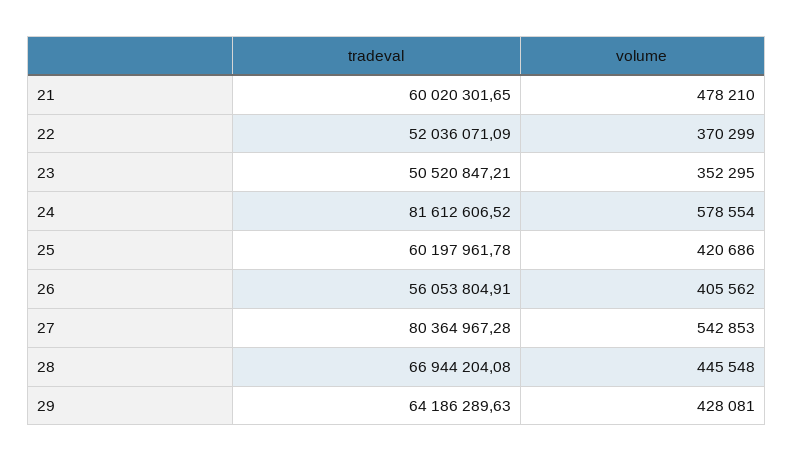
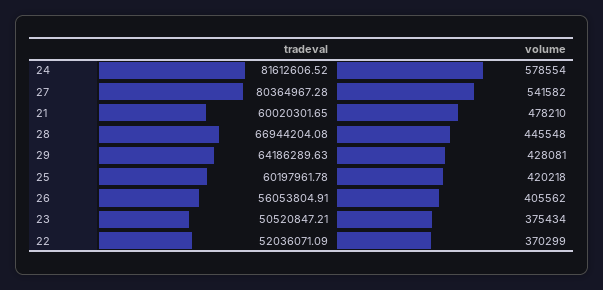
  {
    "tradeval": {
      "21": 60020301.65,
      "22": 52036071.09,
      "23": 50520847.21,
      "24": 81612606.52,
      "25": 60197961.78,
      "26": 56053804.91,
      "27": 80364967.28,
      "28": 66944204.08,
      "29": 64186289.63
    },
    "volume": {
      "21": 478210,
      "22": 370299,
-     "23": 352295,
+     "23": 375434,
      "24": 578554,
-     "25": 420686,
+     "25": 420218,
      "26": 405562,
-     "27": 542853,
+     "27": 541582,
      "28": 445548,
      "29": 428081
    }
  }

